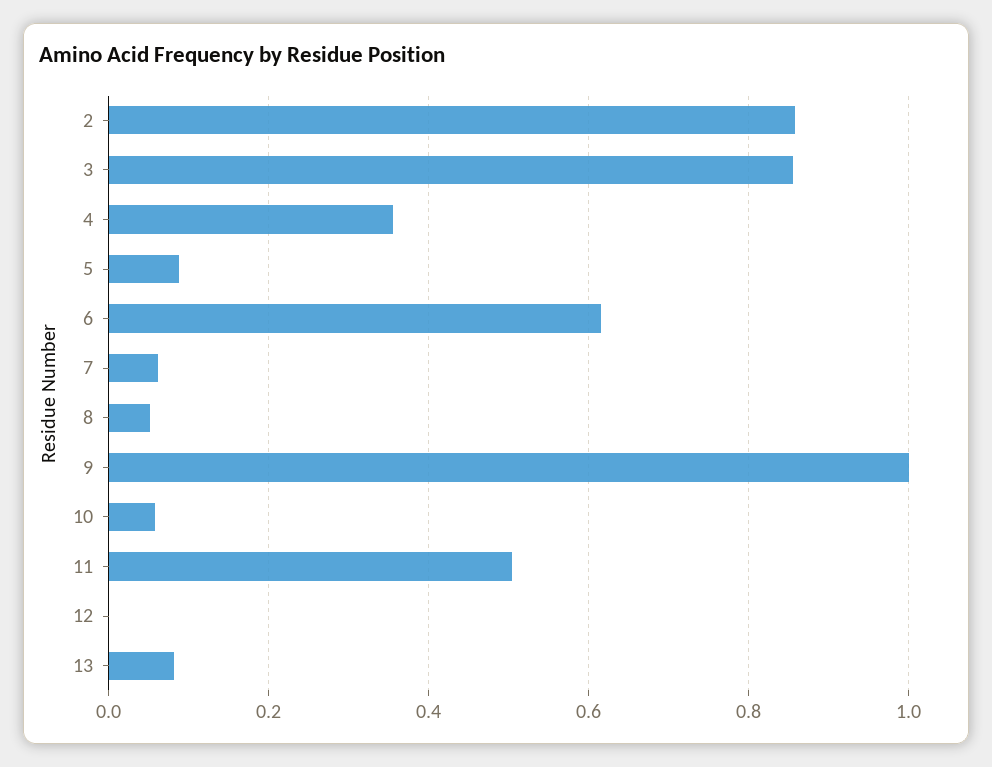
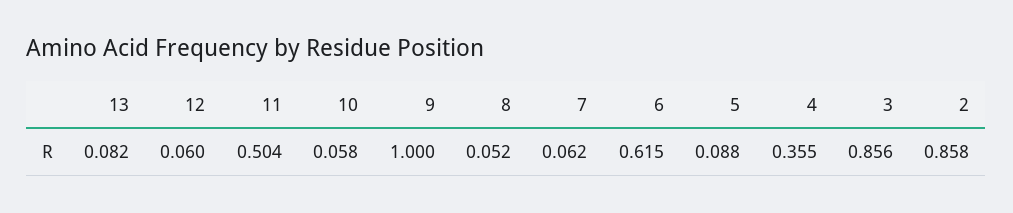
  {
    "2": 0.858,
    "3": 0.856,
    "4": 0.355,
    "5": 0.088,
    "6": 0.615,
    "7": 0.062,
    "8": 0.052,
    "9": 1,
    "10": 0.058,
    "11": 0.504,
-   "12": 0,
+   "12": 0.06,
    "13": 0.082
  }

